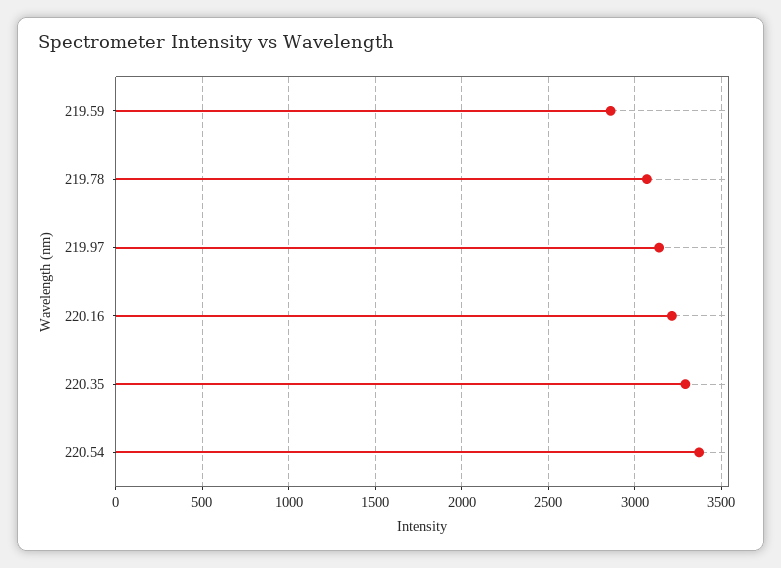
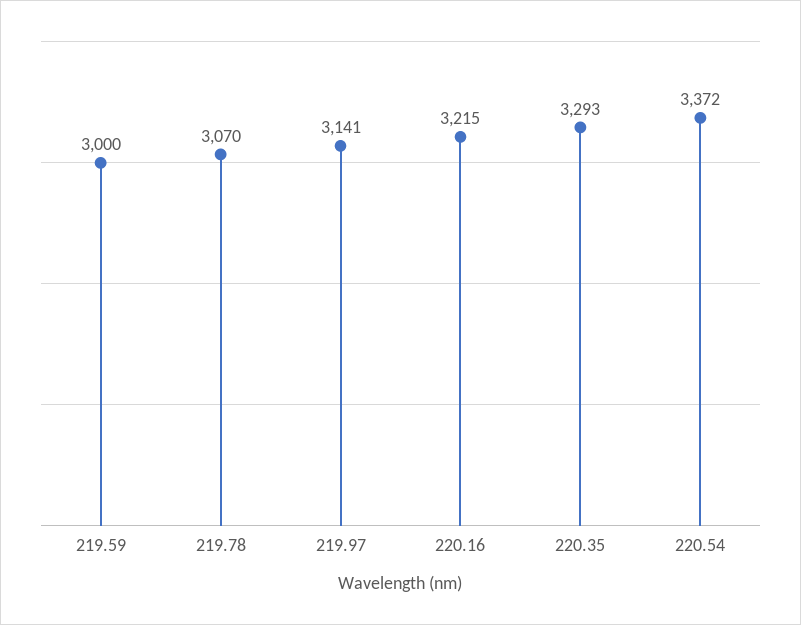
  {
-   "219.59": 2850,
+   "219.59": 3000,
    "219.78": 3070,
    "219.97": 3141,
    "220.16": 3215,
    "220.35": 3293,
    "220.54": 3372
  }

